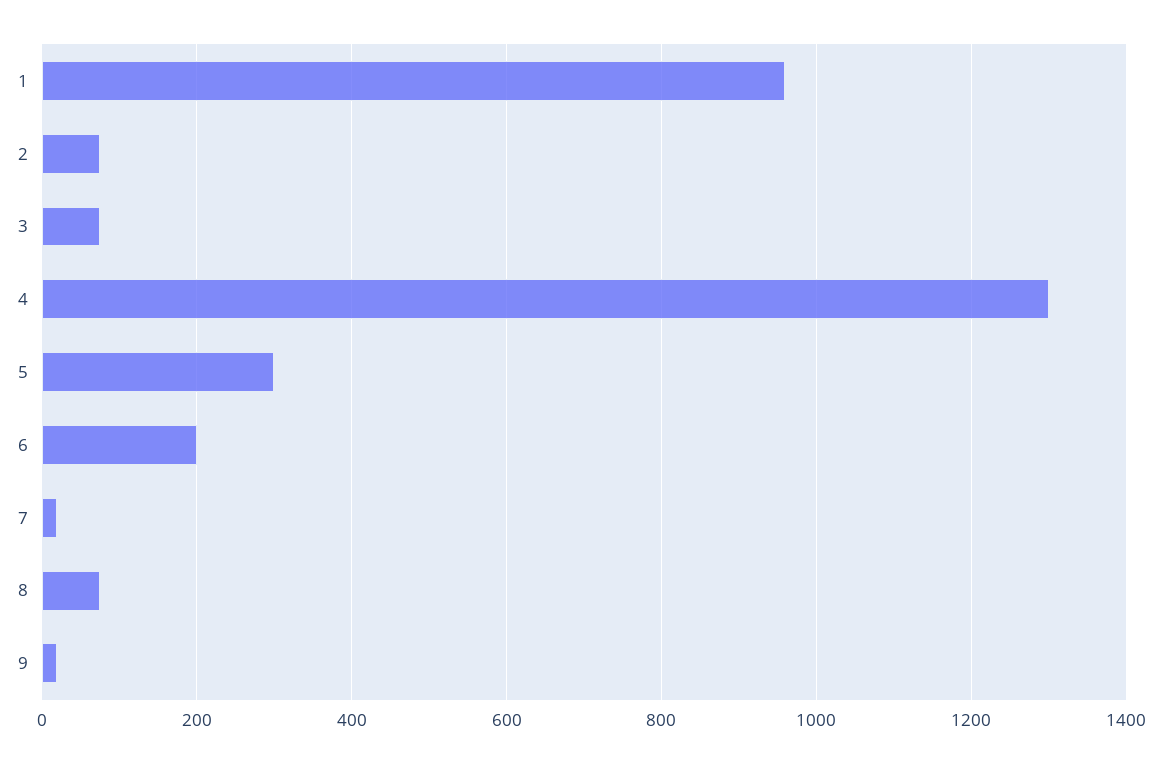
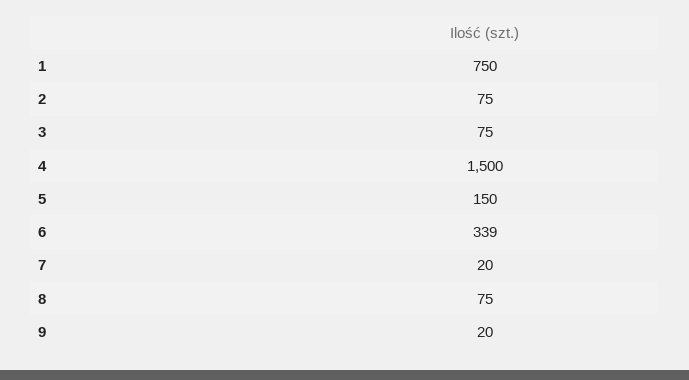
  {
-   "1": 960,
+   "1": 750,
    "2": 75,
    "3": 75,
-   "4": 1300,
+   "4": 1500,
-   "5": 300,
+   "5": 150,
-   "6": 200,
+   "6": 339,
    "7": 20,
    "8": 75,
    "9": 20
  }

